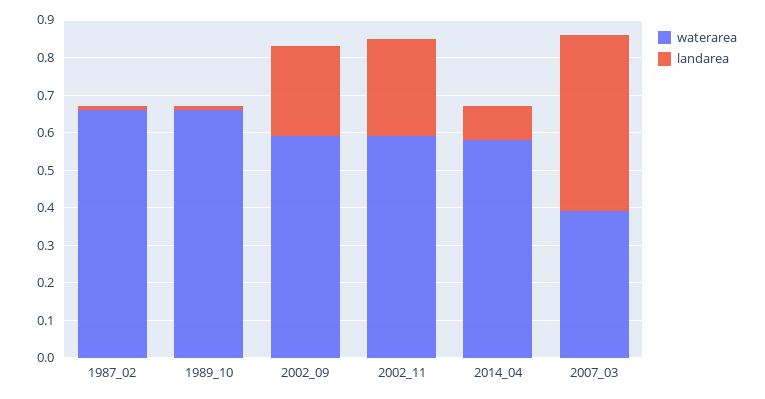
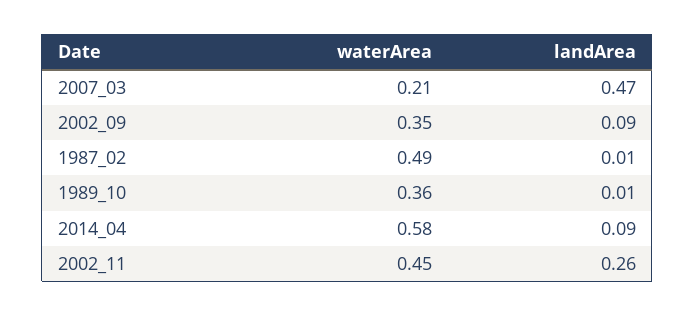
  {
    "waterarea": {
-     "1987_02": 0.65,
+     "1987_02": 0.49,
-     "1989_10": 0.65,
+     "1989_10": 0.36,
-     "2002_09": 0.6,
+     "2002_09": 0.35,
-     "2002_11": 0.6,
+     "2002_11": 0.45,
      "2014_04": 0.58,
-     "2007_03": 0.4
+     "2007_03": 0.21
    },
    "landarea": {
      "1987_02": 0.01,
      "1989_10": 0.01,
-     "2002_09": 0.25,
+     "2002_09": 0.09,
      "2002_11": 0.26,
      "2014_04": 0.09,
      "2007_03": 0.47
    }
  }

